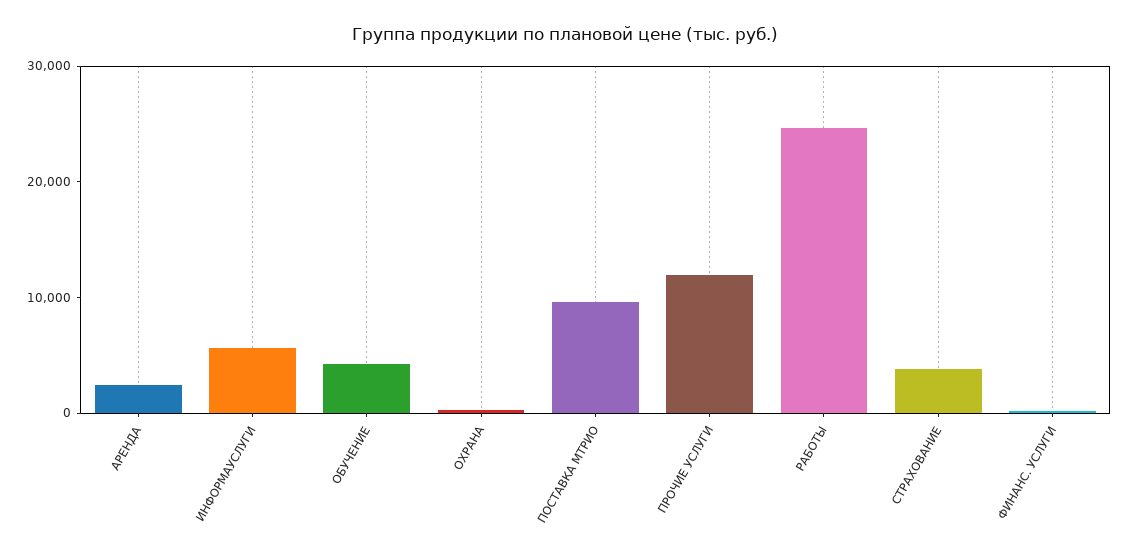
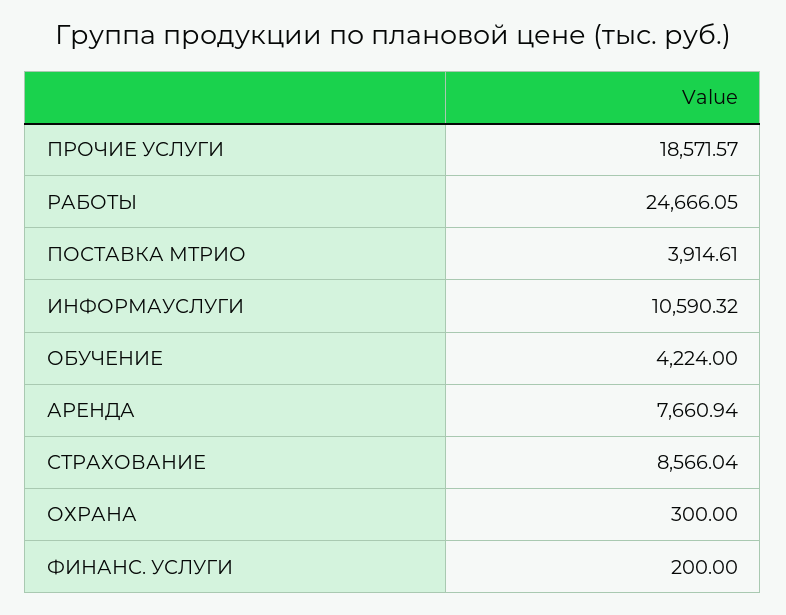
  {
-   "АРЕНДА": 2000,
+   "АРЕНДА": 7660.94,
-   "ИНФОРМАУСЛУГИ": 6000,
+   "ИНФОРМАУСЛУГИ": 10590.32,
    "ОБУЧЕНИЕ": 4224,
    "ОХРАНА": 300,
-   "ПОСТАВКА МТРИО": 10000,
+   "ПОСТАВКА МТРИО": 3914.61,
-   "ПРОЧИЕ УСЛУГИ": 12000,
+   "ПРОЧИЕ УСЛУГИ": 18571.57,
    "РАБОТЫ": 24666.05,
-   "СТРАХОВАНИЕ": 4000,
+   "СТРАХОВАНИЕ": 8566.04,
    "ФИНАНС. УСЛУГИ": 200
  }

